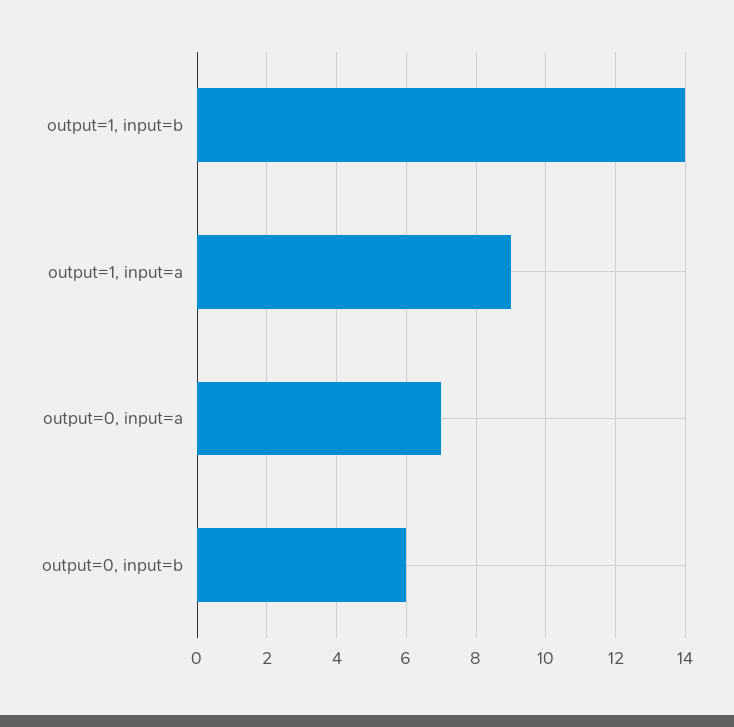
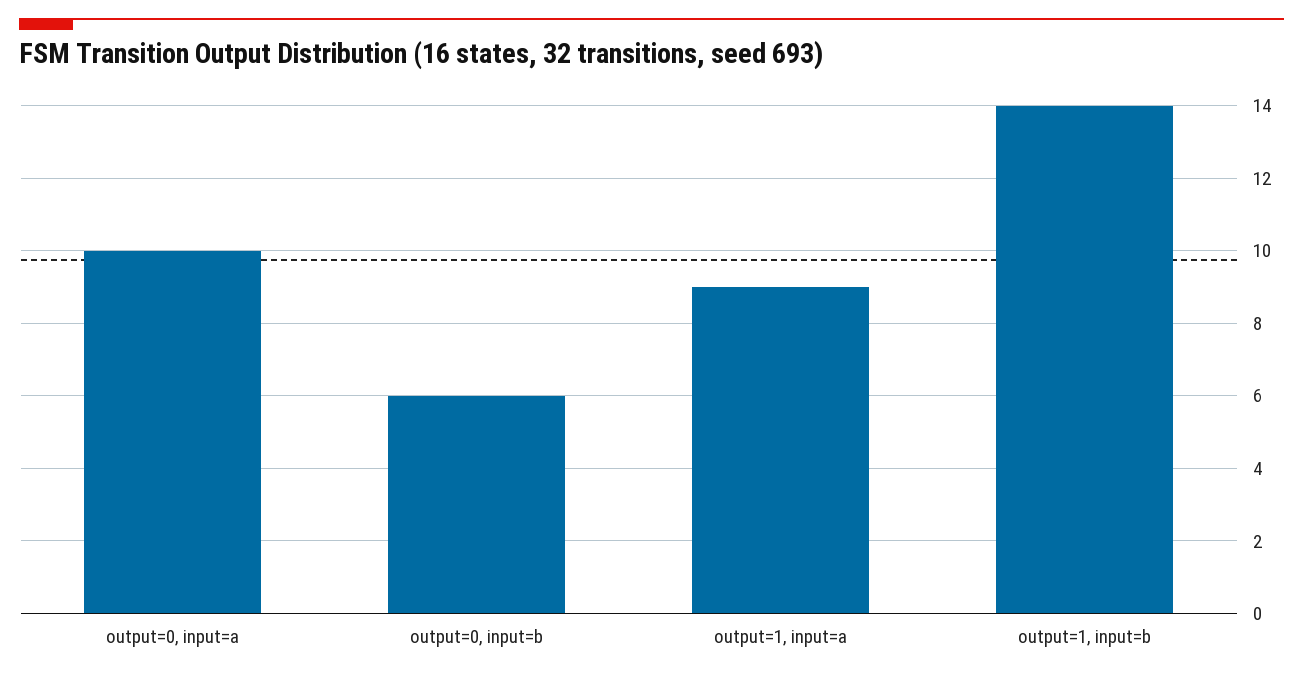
  {
    "output=1, input=b": 14,
    "output=1, input=a": 9,
-   "output=0, input=a": 7,
+   "output=0, input=a": 10,
    "output=0, input=b": 6
  }

